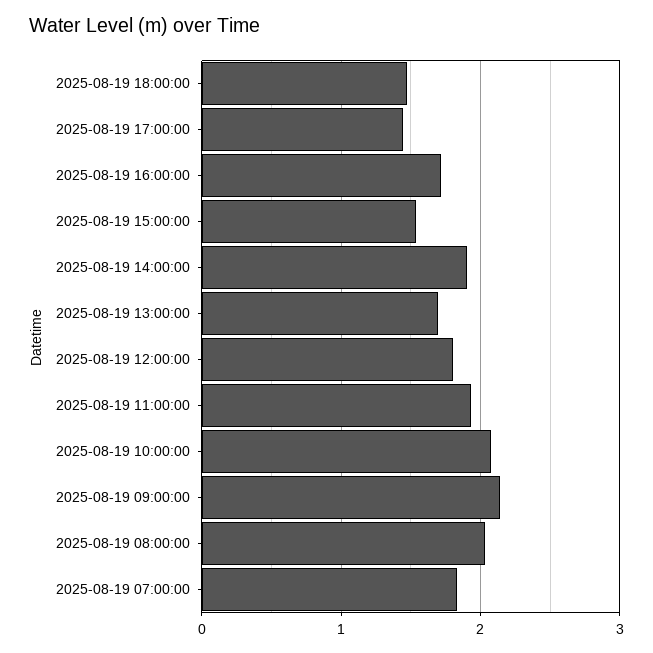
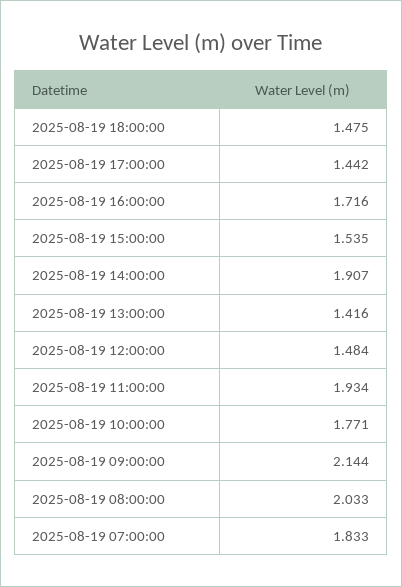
  {
    "2025-08-19 18:00:00": 1.475,
    "2025-08-19 17:00:00": 1.442,
    "2025-08-19 16:00:00": 1.716,
    "2025-08-19 15:00:00": 1.535,
    "2025-08-19 14:00:00": 1.907,
-   "2025-08-19 13:00:00": 1.7,
+   "2025-08-19 13:00:00": 1.416,
-   "2025-08-19 12:00:00": 1.8,
+   "2025-08-19 12:00:00": 1.484,
    "2025-08-19 11:00:00": 1.934,
-   "2025-08-19 10:00:00": 2.1,
+   "2025-08-19 10:00:00": 1.771,
    "2025-08-19 09:00:00": 2.144,
    "2025-08-19 08:00:00": 2.033,
    "2025-08-19 07:00:00": 1.833
  }

